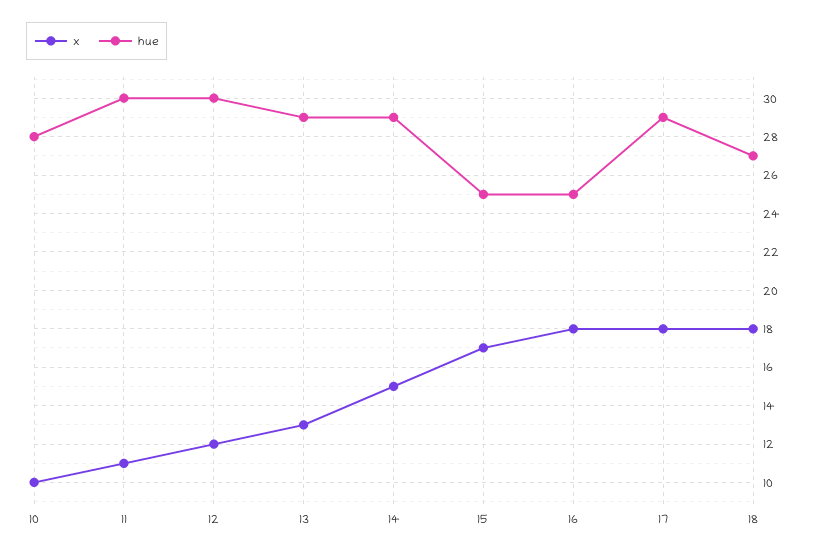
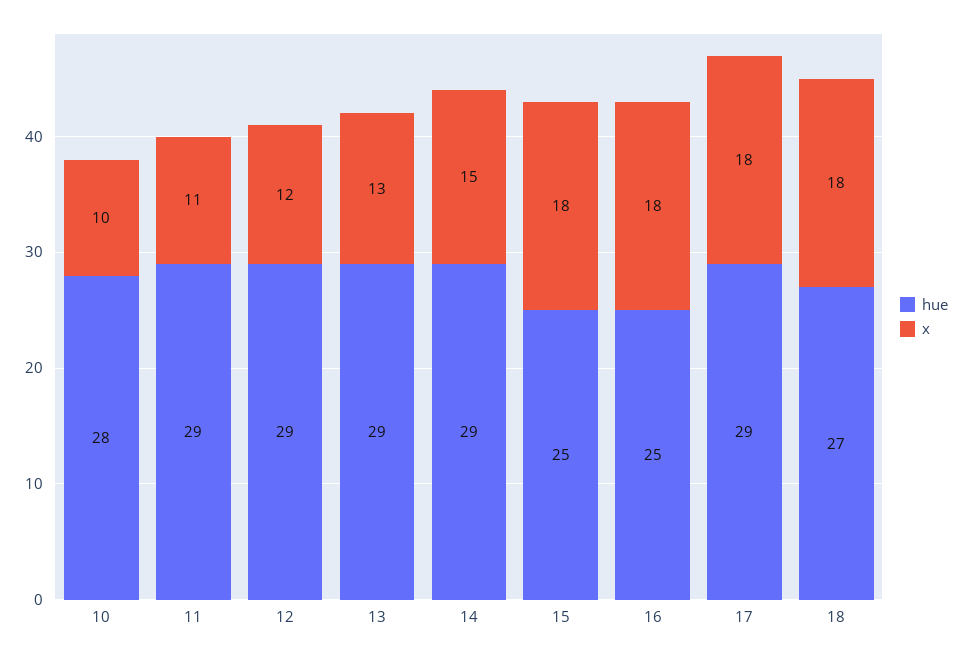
  {
    "x": {
      "10": 10,
      "11": 11,
      "12": 12,
      "13": 13,
      "14": 15,
-     "15": 17,
+     "15": 18,
      "16": 18,
      "17": 18,
      "18": 18
    },
    "hue": {
      "10": 28,
-     "11": 30,
+     "11": 29,
-     "12": 30,
+     "12": 29,
      "13": 29,
      "14": 29,
      "15": 25,
      "16": 25,
      "17": 29,
      "18": 27
    }
  }

